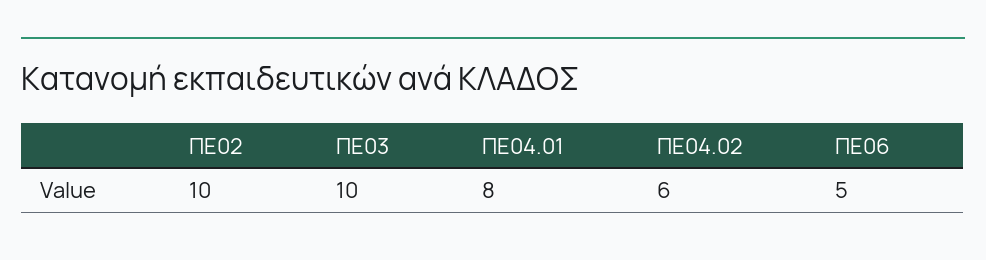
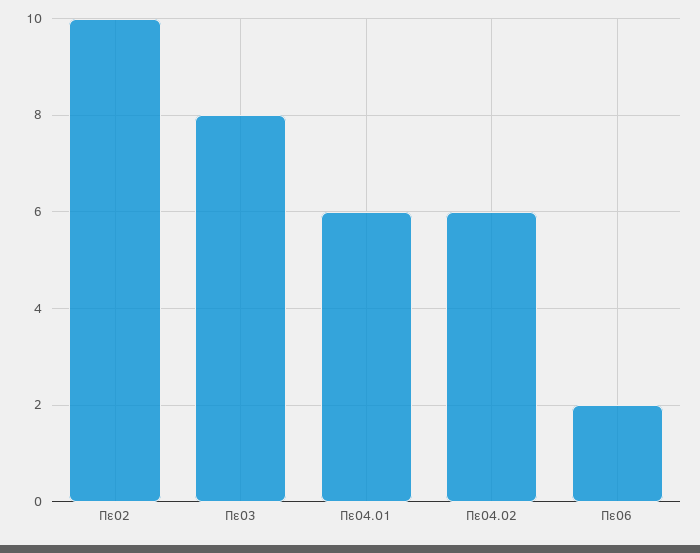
  {
    "ΠΕ02": 10,
-   "ΠΕ03": 10,
+   "ΠΕ03": 8,
-   "ΠΕ04.01": 8,
+   "ΠΕ04.01": 6,
    "ΠΕ04.02": 6,
-   "ΠΕ06": 5
+   "ΠΕ06": 2
  }

